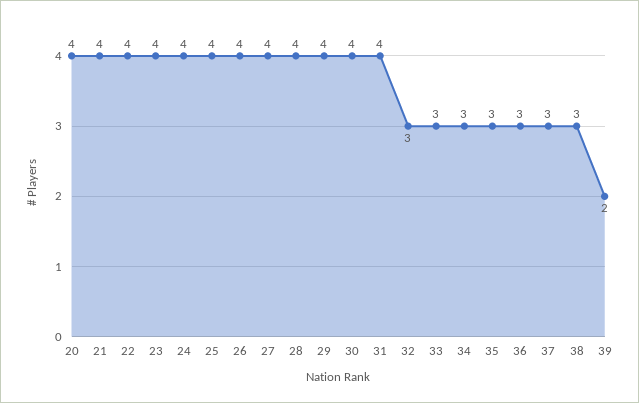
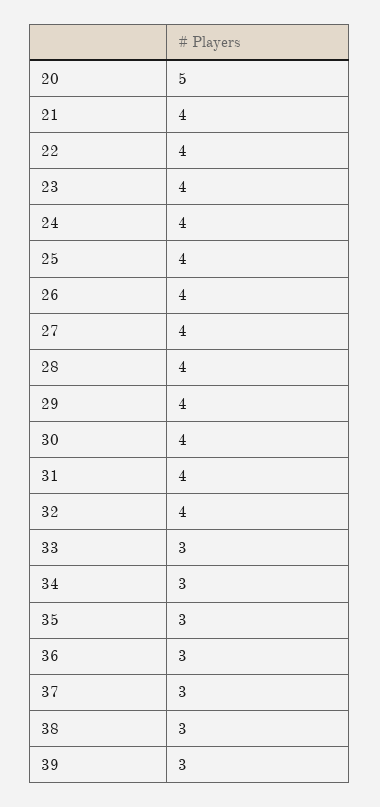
  {
-   "20": 4,
+   "20": 5,
    "21": 4,
    "22": 4,
    "23": 4,
    "24": 4,
    "25": 4,
    "26": 4,
    "27": 4,
    "28": 4,
    "29": 4,
    "30": 4,
    "31": 4,
-   "32": 3,
+   "32": 4,
    "33": 3,
    "34": 3,
    "35": 3,
    "36": 3,
    "37": 3,
    "38": 3,
-   "39": 2
+   "39": 3
  }

